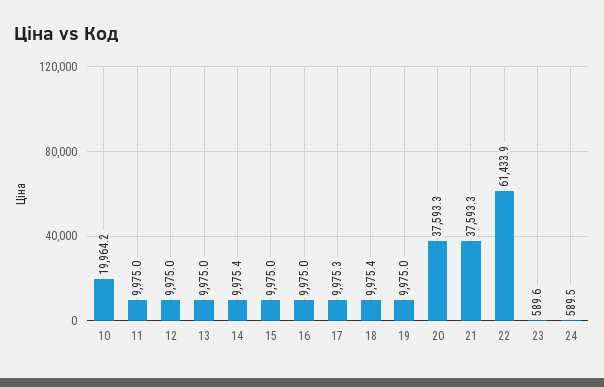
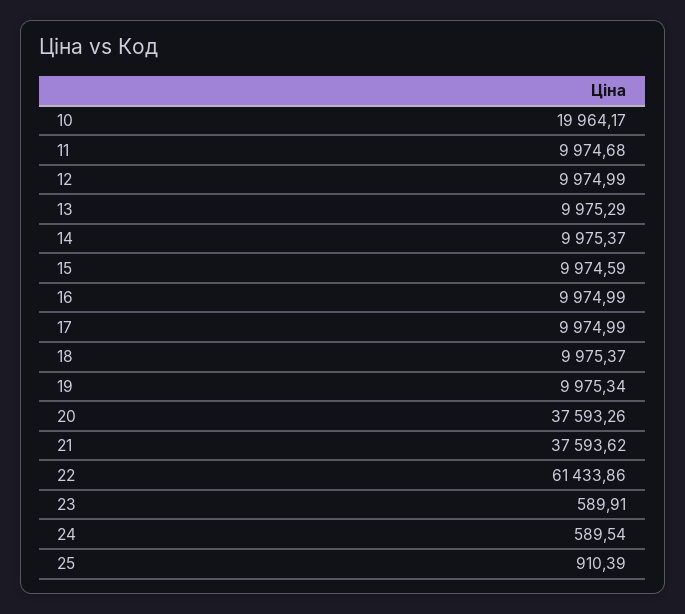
  {
    "10": 19964.17,
-   "11": 9975,
+   "11": 9974.68,
    "12": 9974.99,
-   "13": 9975,
+   "13": 9975.29,
    "14": 9975.37,
-   "15": 9975,
+   "15": 9974.59,
    "16": 9974.99,
-   "17": 9975.3,
+   "17": 9974.99,
    "18": 9975.37,
-   "19": 9975,
+   "19": 9975.34,
    "20": 37593.26,
-   "21": 37593.3,
+   "21": 37593.62,
    "22": 61433.86,
-   "23": 589.6,
+   "23": 589.91,
-   "24": 589.54
+   "24": 589.54,
+   "25": 910.39
  }

